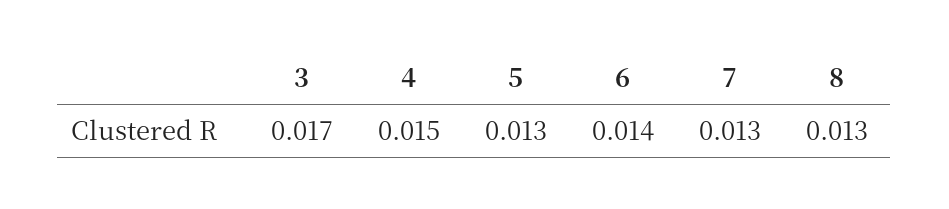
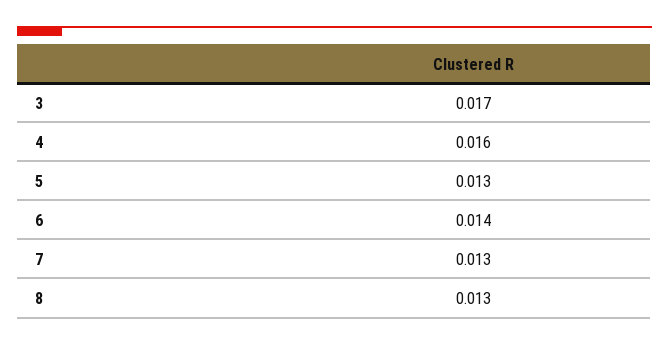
  {
    "3": 0.017,
-   "4": 0.015,
+   "4": 0.016,
    "5": 0.013,
    "6": 0.014,
    "7": 0.013,
    "8": 0.013
  }

